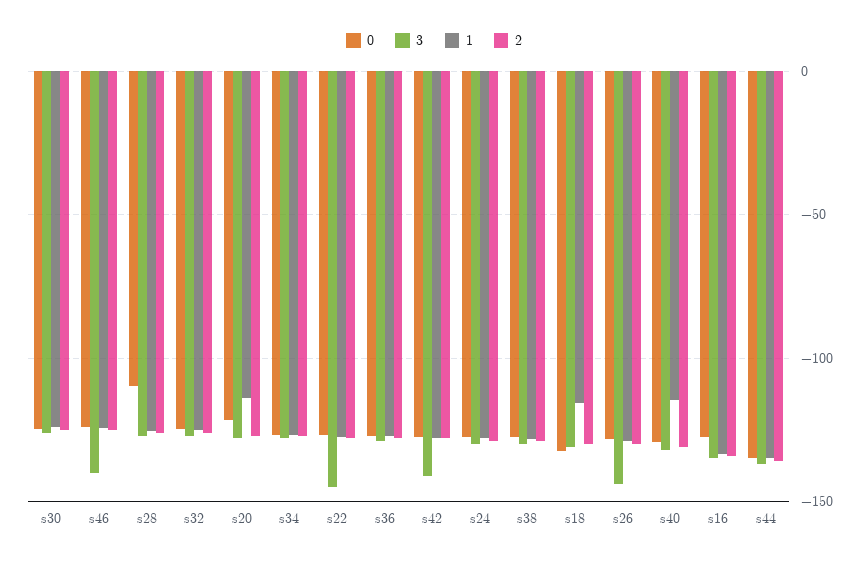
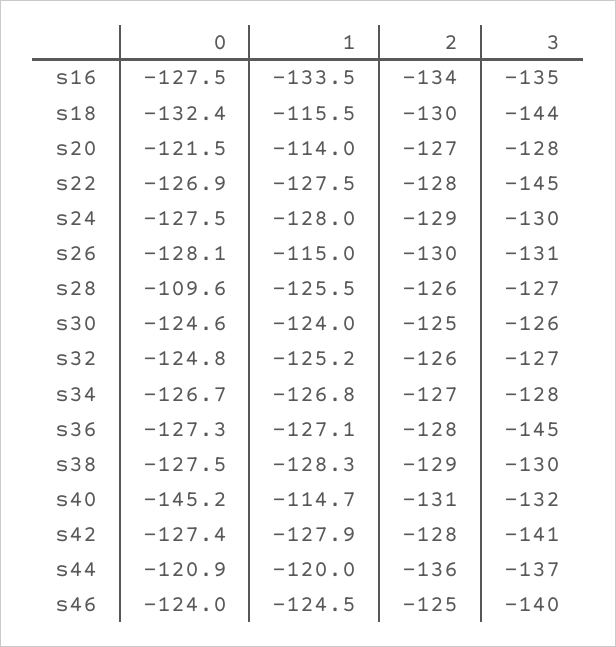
  {
    "0": {
      "s30": -124.6,
      "s46": -124,
      "s28": -109.6,
      "s32": -124.8,
      "s20": -121.5,
      "s34": -126.7,
      "s22": -126.9,
      "s36": -127.3,
      "s42": -127.4,
      "s24": -127.5,
      "s38": -127.5,
      "s18": -132.4,
      "s26": -128.1,
-     "s40": -130,
+     "s40": -145.2,
      "s16": -127.5,
-     "s44": -135
+     "s44": -120.9
    },
    "3": {
      "s30": -126,
      "s46": -140,
      "s28": -127,
      "s32": -127,
      "s20": -128,
      "s34": -128,
      "s22": -145,
-     "s36": -130,
+     "s36": -145,
      "s42": -141,
      "s24": -130,
      "s38": -130,
-     "s18": -130,
+     "s18": -144,
-     "s26": -145,
+     "s26": -131,
      "s40": -132,
      "s16": -135,
      "s44": -137
    },
    "1": {
      "s30": -124,
      "s46": -124.5,
      "s28": -125.5,
      "s32": -125.2,
      "s20": -114,
      "s34": -126.8,
      "s22": -127.5,
      "s36": -127.1,
      "s42": -127.9,
      "s24": -128,
      "s38": -128.3,
      "s18": -115.5,
-     "s26": -130,
+     "s26": -115,
      "s40": -114.7,
      "s16": -133.5,
-     "s44": -135
+     "s44": -120
    },
    "2": {
      "s30": -125,
      "s46": -125,
      "s28": -126,
      "s32": -126,
      "s20": -127,
      "s34": -127,
      "s22": -128,
      "s36": -128,
      "s42": -128,
      "s24": -129,
      "s38": -129,
      "s18": -130,
      "s26": -130,
      "s40": -131,
      "s16": -134,
      "s44": -136
    }
  }

